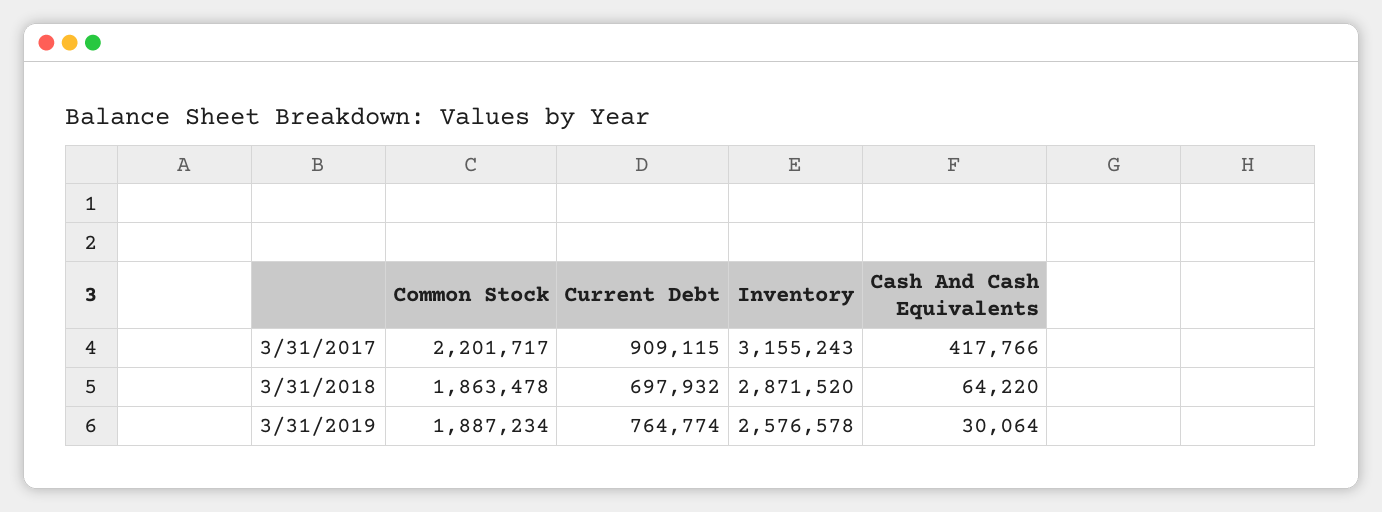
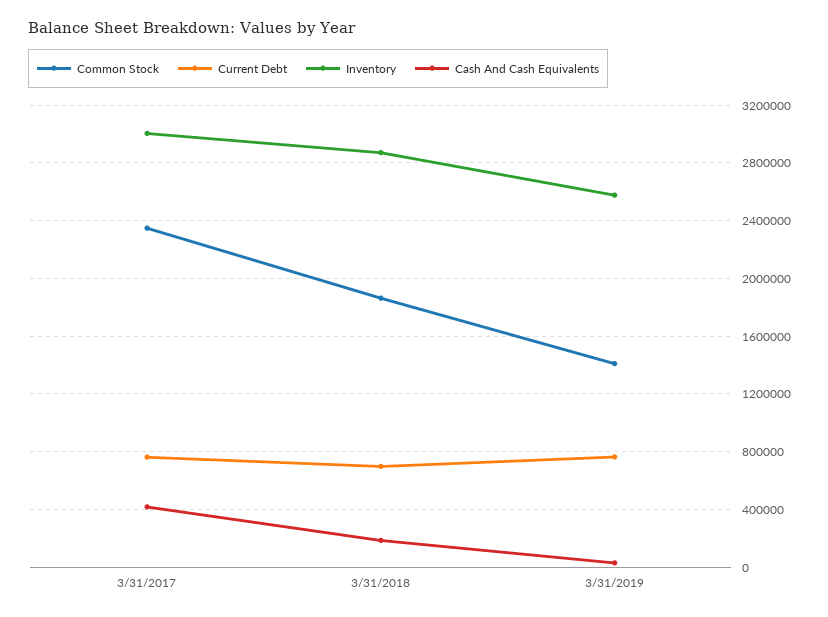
  {
    "Common Stock": {
-     "3/31/2017": 2201717,
+     "3/31/2017": 2350000,
      "3/31/2018": 1863478,
-     "3/31/2019": 1887234
+     "3/31/2019": 1400000
    },
    "Current Debt": {
-     "3/31/2017": 909115,
+     "3/31/2017": 750000,
      "3/31/2018": 697932,
      "3/31/2019": 764774
    },
    "Inventory": {
-     "3/31/2017": 3155243,
+     "3/31/2017": 3000000,
      "3/31/2018": 2871520,
      "3/31/2019": 2576578
    },
    "Cash And Cash Equivalents": {
      "3/31/2017": 417766,
-     "3/31/2018": 64220,
+     "3/31/2018": 200000,
      "3/31/2019": 30064
    }
  }

